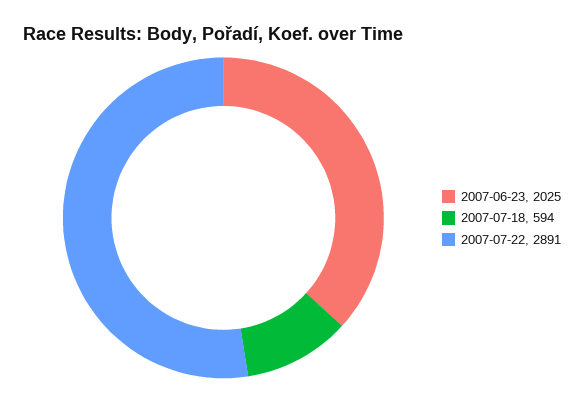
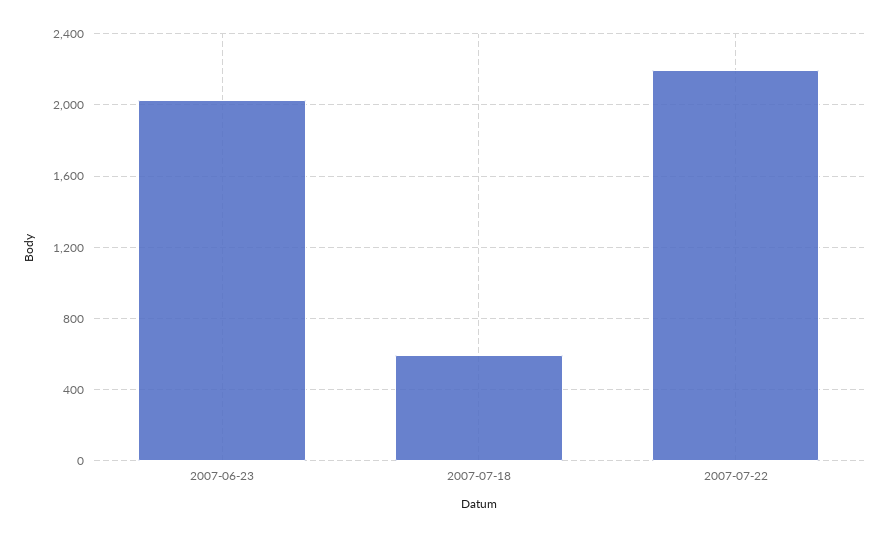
  {
    "2007-06-23": 2025,
    "2007-07-18": 594,
-   "2007-07-22": 2891
+   "2007-07-22": 2200
  }

